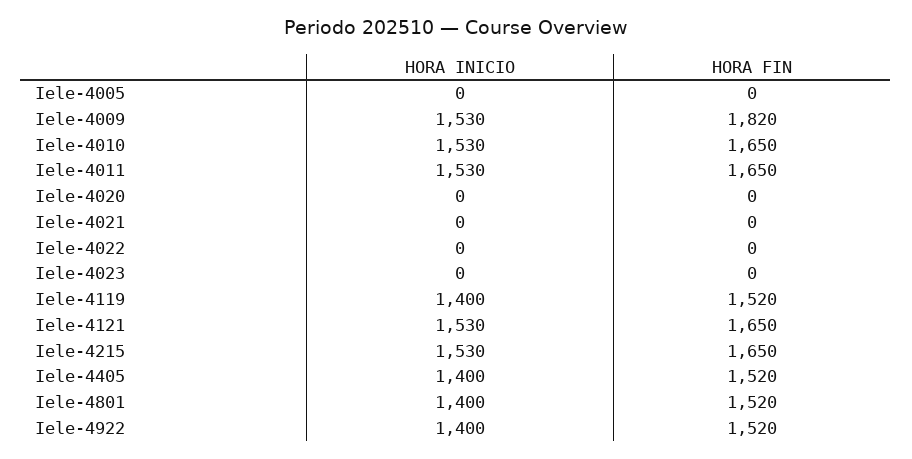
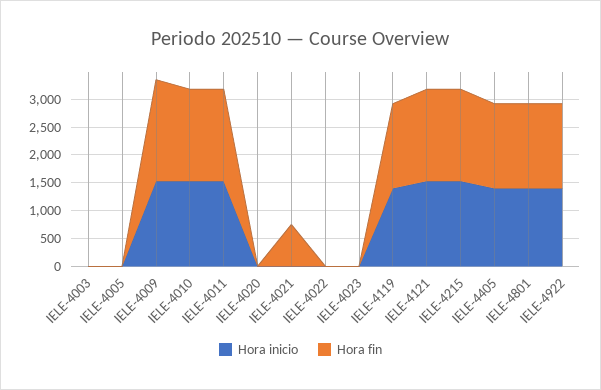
  {
    "HORA INICIO": {
      "Iele-4005": 0,
      "Iele-4009": 1530,
      "Iele-4010": 1530,
      "Iele-4011": 1530,
      "Iele-4020": 0,
      "Iele-4021": 0,
      "Iele-4022": 0,
      "Iele-4023": 0,
      "Iele-4119": 1400,
      "Iele-4121": 1530,
      "Iele-4215": 1530,
      "Iele-4405": 1400,
      "Iele-4801": 1400,
-     "Iele-4922": 1400
+     "Iele-4922": 1400,
+     "IELE-4003": 0
    },
    "HORA FIN": {
      "Iele-4005": 0,
      "Iele-4009": 1820,
      "Iele-4010": 1650,
      "Iele-4011": 1650,
      "Iele-4020": 0,
-     "Iele-4021": 0,
+     "Iele-4021": 750,
      "Iele-4022": 0,
      "Iele-4023": 0,
      "Iele-4119": 1520,
      "Iele-4121": 1650,
      "Iele-4215": 1650,
      "Iele-4405": 1520,
      "Iele-4801": 1520,
-     "Iele-4922": 1520
+     "Iele-4922": 1520,
+     "IELE-4003": 0
    }
  }

